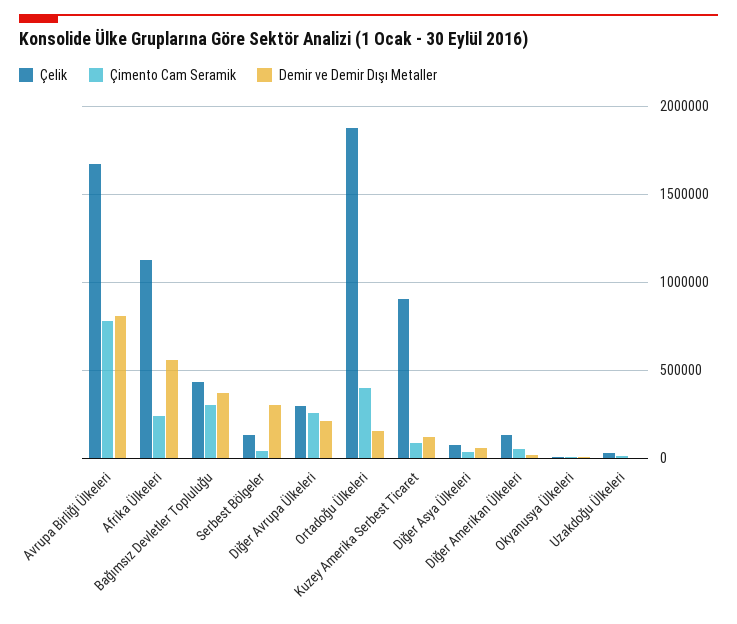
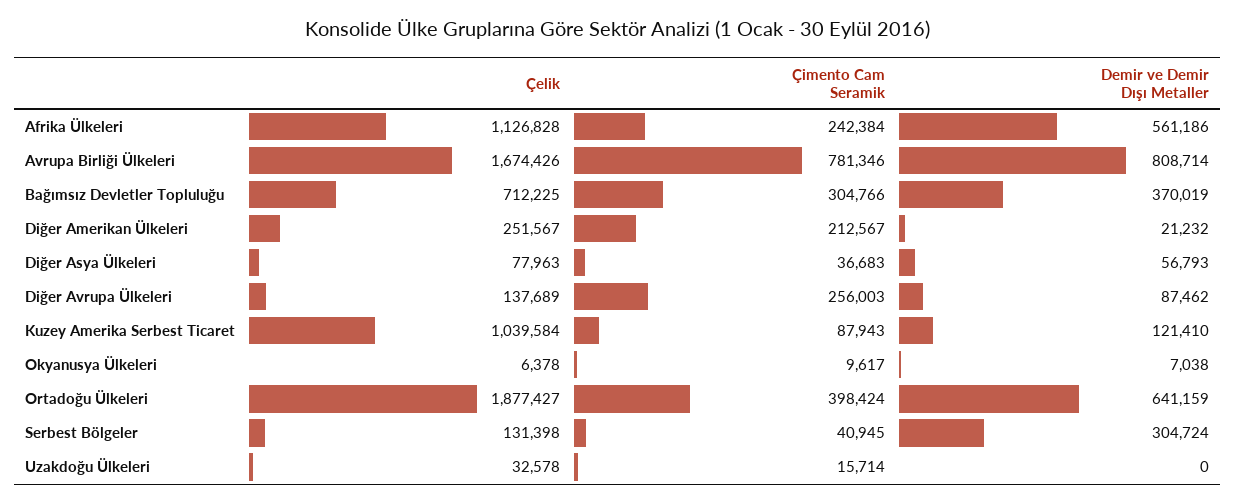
  {
    "Çelik": {
      "Avrupa Birliği Ülkeleri": 1674426,
      "Afrika Ülkeleri": 1126828,
-     "Bağımsız Devletler Topluluğu": 450000,
+     "Bağımsız Devletler Topluluğu": 712225,
      "Serbest Bölgeler": 131398,
-     "Diğer Avrupa Ülkeleri": 300000,
+     "Diğer Avrupa Ülkeleri": 137689,
      "Ortadoğu Ülkeleri": 1877427,
-     "Kuzey Amerika Serbest Ticaret": 900000,
+     "Kuzey Amerika Serbest Ticaret": 1039584,
      "Diğer Asya Ülkeleri": 77963,
-     "Diğer Amerikan Ülkeleri": 150000,
+     "Diğer Amerikan Ülkeleri": 251567,
      "Okyanusya Ülkeleri": 6378,
      "Uzakdoğu Ülkeleri": 32578
    },
    "Çimento Cam Seramik": {
      "Avrupa Birliği Ülkeleri": 781346,
      "Afrika Ülkeleri": 242384,
      "Bağımsız Devletler Topluluğu": 304766,
      "Serbest Bölgeler": 40945,
      "Diğer Avrupa Ülkeleri": 256003,
      "Ortadoğu Ülkeleri": 398424,
      "Kuzey Amerika Serbest Ticaret": 87943,
      "Diğer Asya Ülkeleri": 36683,
-     "Diğer Amerikan Ülkeleri": 50000,
+     "Diğer Amerikan Ülkeleri": 212567,
      "Okyanusya Ülkeleri": 9617,
      "Uzakdoğu Ülkeleri": 15714
    },
    "Demir ve Demir Dışı Metaller": {
      "Avrupa Birliği Ülkeleri": 808714,
      "Afrika Ülkeleri": 561186,
      "Bağımsız Devletler Topluluğu": 370019,
      "Serbest Bölgeler": 304724,
-     "Diğer Avrupa Ülkeleri": 200000,
+     "Diğer Avrupa Ülkeleri": 87462,
-     "Ortadoğu Ülkeleri": 150000,
+     "Ortadoğu Ülkeleri": 641159,
      "Kuzey Amerika Serbest Ticaret": 121410,
      "Diğer Asya Ülkeleri": 56793,
      "Diğer Amerikan Ülkeleri": 21232,
      "Okyanusya Ülkeleri": 7038,
      "Uzakdoğu Ülkeleri": 0
    }
  }

